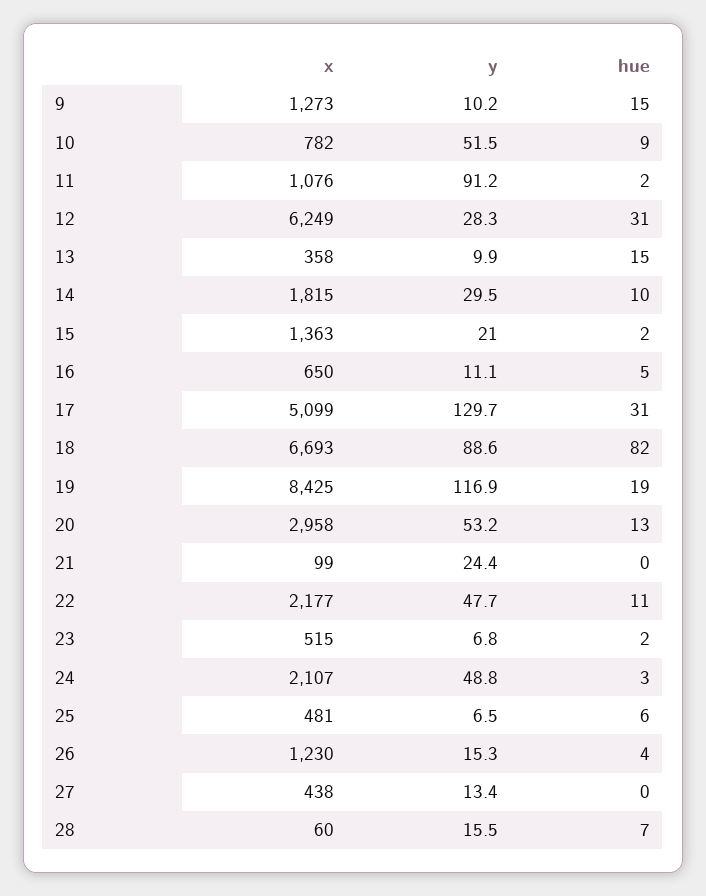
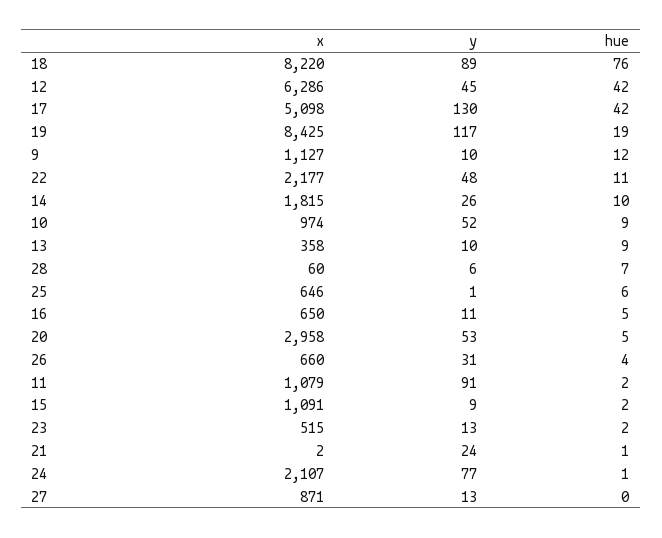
  {
    "x": {
-     "9": 1273,
+     "9": 1127,
-     "10": 782,
+     "10": 974,
-     "11": 1076,
+     "11": 1079,
-     "12": 6249,
+     "12": 6286,
      "13": 358,
      "14": 1815,
-     "15": 1363,
+     "15": 1091,
      "16": 650,
-     "17": 5099,
+     "17": 5098,
-     "18": 6693,
+     "18": 8220,
      "19": 8425,
      "20": 2958,
-     "21": 99,
+     "21": 2,
      "22": 2177,
      "23": 515,
      "24": 2107,
-     "25": 481,
+     "25": 646,
-     "26": 1230,
+     "26": 660,
-     "27": 438,
+     "27": 871,
      "28": 60
    },
    "y": {
      "9": 10.2,
      "10": 51.5,
      "11": 91.2,
-     "12": 28.3,
+     "12": 45,
      "13": 9.9,
-     "14": 29.5,
+     "14": 26,
-     "15": 21,
+     "15": 9,
      "16": 11.1,
      "17": 129.7,
      "18": 88.6,
      "19": 116.9,
      "20": 53.2,
      "21": 24.4,
      "22": 47.7,
-     "23": 6.8,
+     "23": 13,
-     "24": 48.8,
+     "24": 77,
-     "25": 6.5,
+     "25": 1,
-     "26": 15.3,
+     "26": 31,
      "27": 13.4,
-     "28": 15.5
+     "28": 6
    },
    "hue": {
-     "9": 15,
+     "9": 12,
      "10": 9,
      "11": 2,
-     "12": 31,
+     "12": 42,
-     "13": 15,
+     "13": 9,
      "14": 10,
      "15": 2,
      "16": 5,
-     "17": 31,
+     "17": 42,
-     "18": 82,
+     "18": 76,
      "19": 19,
-     "20": 13,
+     "20": 5,
-     "21": 0,
+     "21": 1,
      "22": 11,
      "23": 2,
-     "24": 3,
+     "24": 1,
      "25": 6,
      "26": 4,
      "27": 0,
      "28": 7
    }
  }

